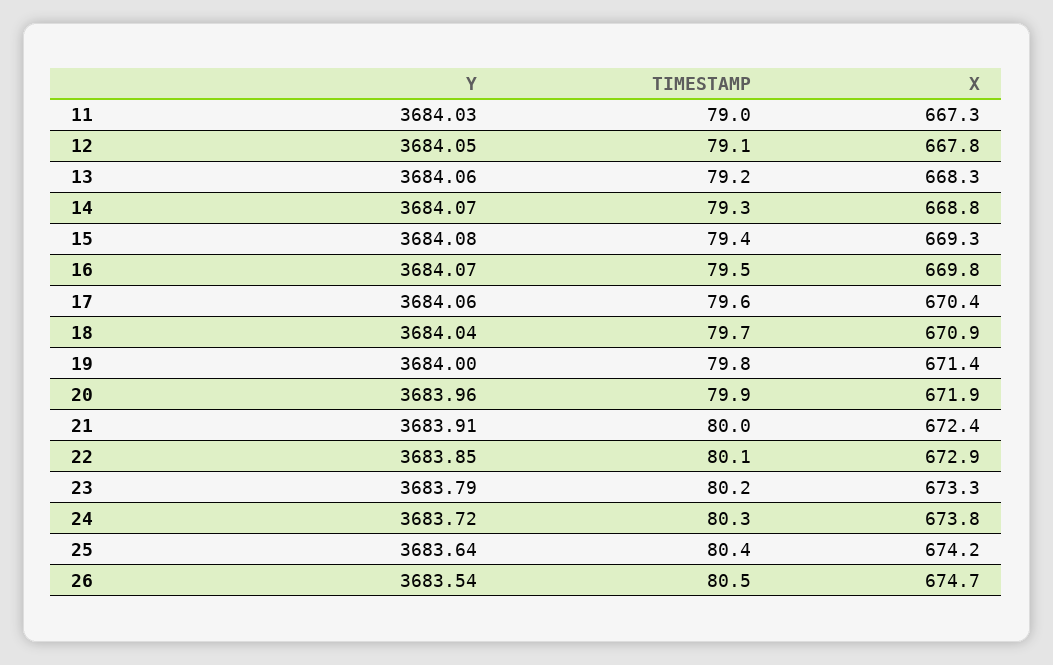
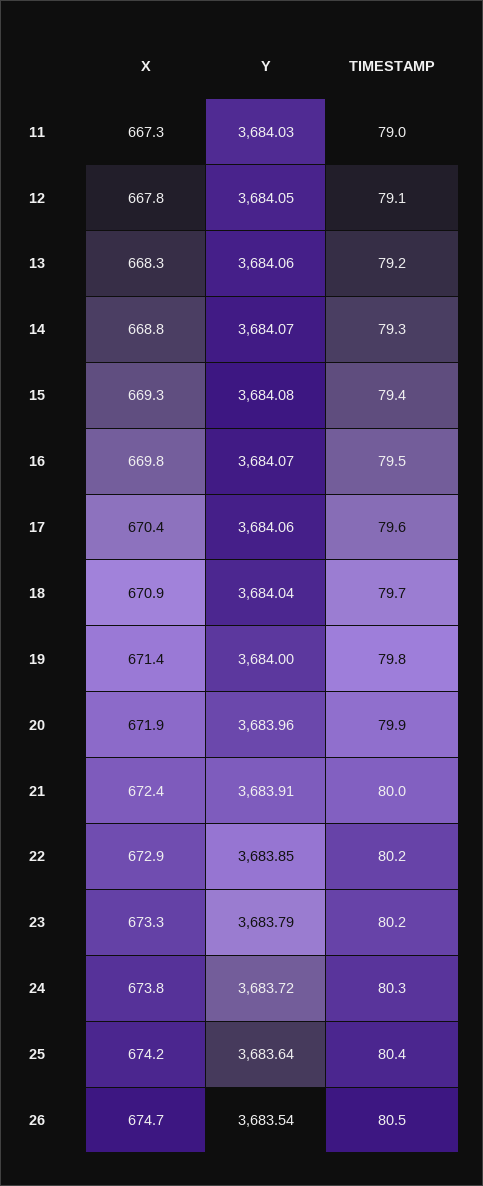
  {
    "Y": {
      "11": 3684.03,
      "12": 3684.05,
      "13": 3684.06,
      "14": 3684.07,
      "15": 3684.08,
      "16": 3684.07,
      "17": 3684.06,
      "18": 3684.04,
      "19": 3684,
      "20": 3683.96,
      "21": 3683.91,
      "22": 3683.85,
      "23": 3683.79,
      "24": 3683.72,
      "25": 3683.64,
      "26": 3683.54
    },
    "TIMESTAMP": {
      "11": 79,
      "12": 79.1,
      "13": 79.2,
      "14": 79.3,
      "15": 79.4,
      "16": 79.5,
      "17": 79.6,
      "18": 79.7,
      "19": 79.8,
      "20": 79.9,
      "21": 80,
-     "22": 80.1,
+     "22": 80.2,
      "23": 80.2,
      "24": 80.3,
      "25": 80.4,
      "26": 80.5
    },
    "X": {
      "11": 667.3,
      "12": 667.8,
      "13": 668.3,
      "14": 668.8,
      "15": 669.3,
      "16": 669.8,
      "17": 670.4,
      "18": 670.9,
      "19": 671.4,
      "20": 671.9,
      "21": 672.4,
      "22": 672.9,
      "23": 673.3,
      "24": 673.8,
      "25": 674.2,
      "26": 674.7
    }
  }

